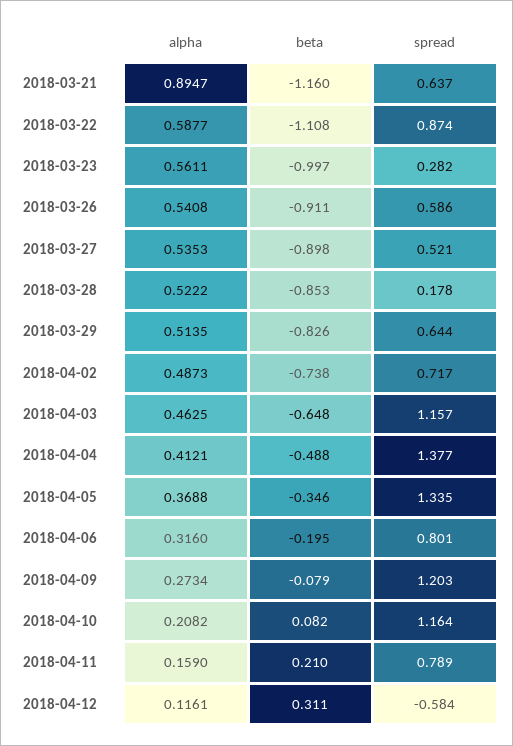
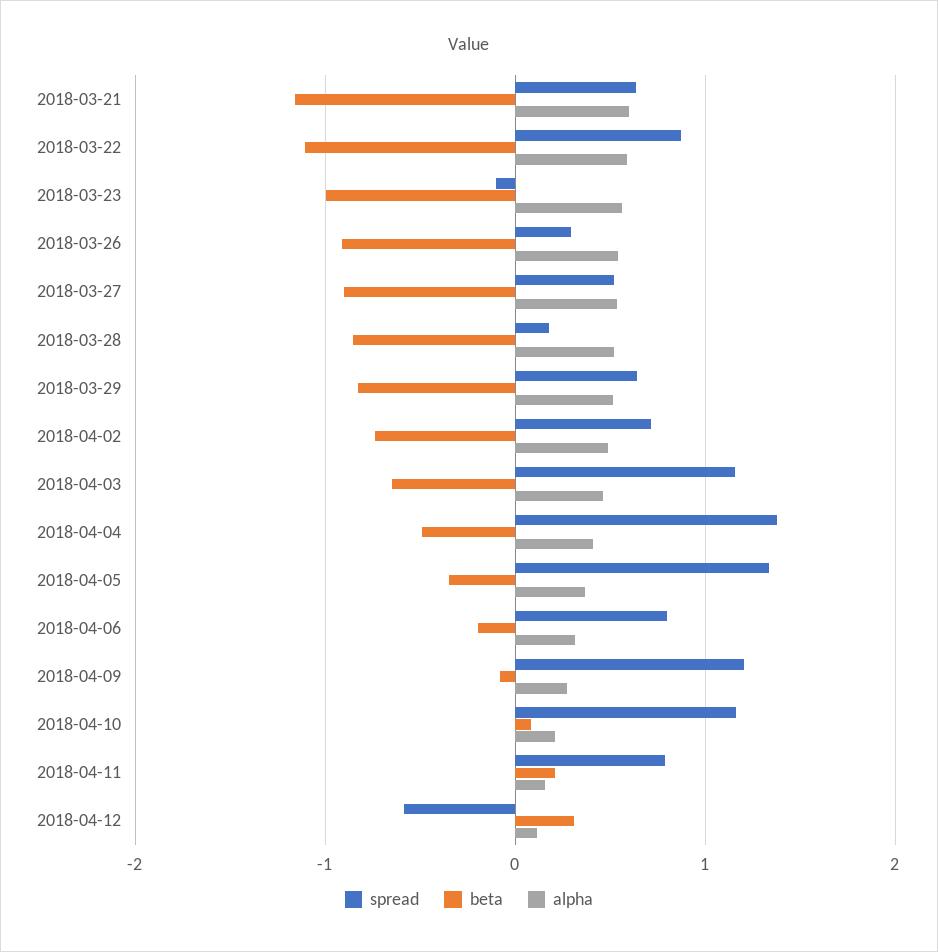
  {
    "alpha": {
-     "2018-03-21": 0.8947,
+     "2018-03-21": 0.6,
      "2018-03-22": 0.5877,
      "2018-03-23": 0.5611,
      "2018-03-26": 0.5408,
      "2018-03-27": 0.5353,
      "2018-03-28": 0.5222,
      "2018-03-29": 0.5135,
      "2018-04-02": 0.4873,
      "2018-04-03": 0.4625,
      "2018-04-04": 0.4121,
      "2018-04-05": 0.3688,
      "2018-04-06": 0.316,
      "2018-04-09": 0.2734,
      "2018-04-10": 0.2082,
      "2018-04-11": 0.159,
      "2018-04-12": 0.1161
    },
    "beta": {
      "2018-03-21": -1.16,
      "2018-03-22": -1.108,
      "2018-03-23": -0.997,
      "2018-03-26": -0.911,
      "2018-03-27": -0.898,
      "2018-03-28": -0.853,
      "2018-03-29": -0.826,
      "2018-04-02": -0.738,
      "2018-04-03": -0.648,
      "2018-04-04": -0.488,
      "2018-04-05": -0.346,
      "2018-04-06": -0.195,
      "2018-04-09": -0.079,
      "2018-04-10": 0.082,
      "2018-04-11": 0.21,
      "2018-04-12": 0.311
    },
    "spread": {
      "2018-03-21": 0.637,
      "2018-03-22": 0.874,
-     "2018-03-23": 0.282,
+     "2018-03-23": -0.1,
-     "2018-03-26": 0.586,
+     "2018-03-26": 0.3,
      "2018-03-27": 0.521,
      "2018-03-28": 0.178,
      "2018-03-29": 0.644,
      "2018-04-02": 0.717,
      "2018-04-03": 1.157,
      "2018-04-04": 1.377,
      "2018-04-05": 1.335,
      "2018-04-06": 0.801,
      "2018-04-09": 1.203,
      "2018-04-10": 1.164,
      "2018-04-11": 0.789,
      "2018-04-12": -0.584
    }
  }

